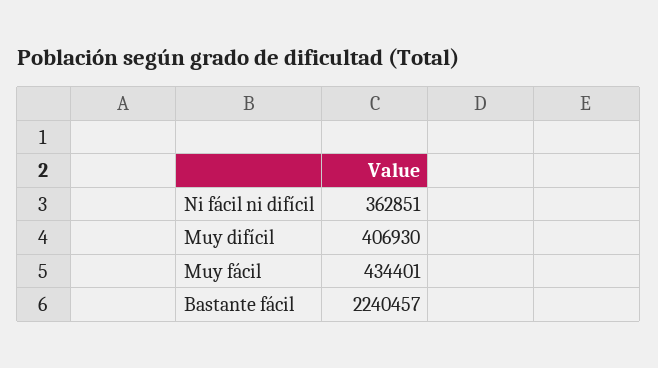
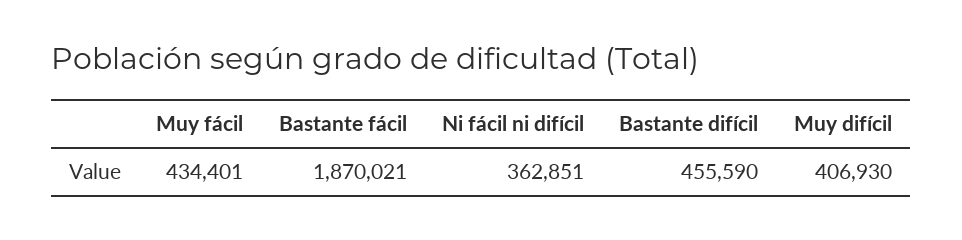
  {
    "Ni fácil ni difícil": 362851,
    "Muy difícil": 406930,
    "Muy fácil": 434401,
-   "Bastante fácil": 2240457
+   "Bastante fácil": 1870021,
+   "Bastante difícil": 455590
  }

